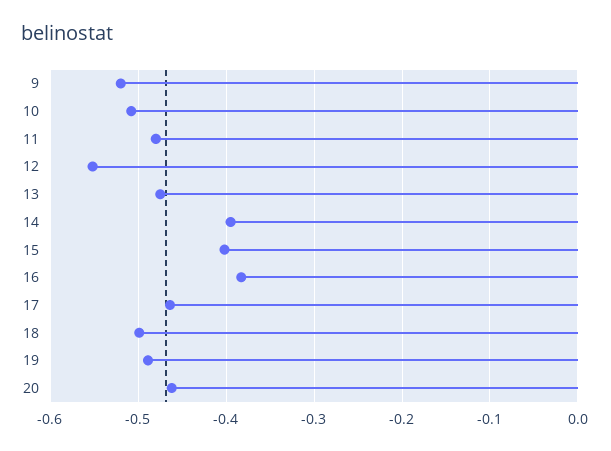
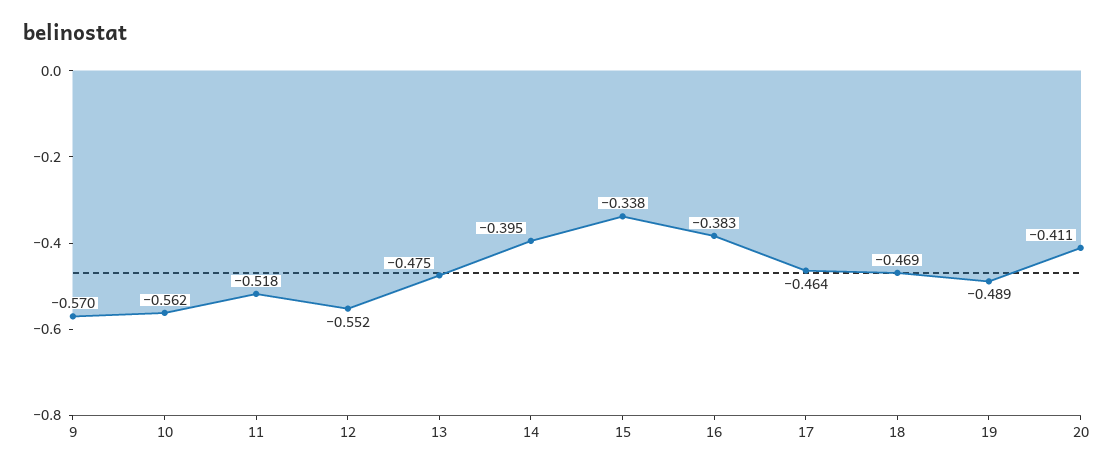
  {
-   "9": -0.52,
+   "9": -0.57,
-   "10": -0.51,
+   "10": -0.562,
-   "11": -0.48,
+   "11": -0.518,
    "12": -0.552,
    "13": -0.475,
    "14": -0.395,
-   "15": -0.4,
+   "15": -0.338,
    "16": -0.383,
    "17": -0.464,
-   "18": -0.5,
+   "18": -0.469,
    "19": -0.489,
-   "20": -0.46
+   "20": -0.411
  }

